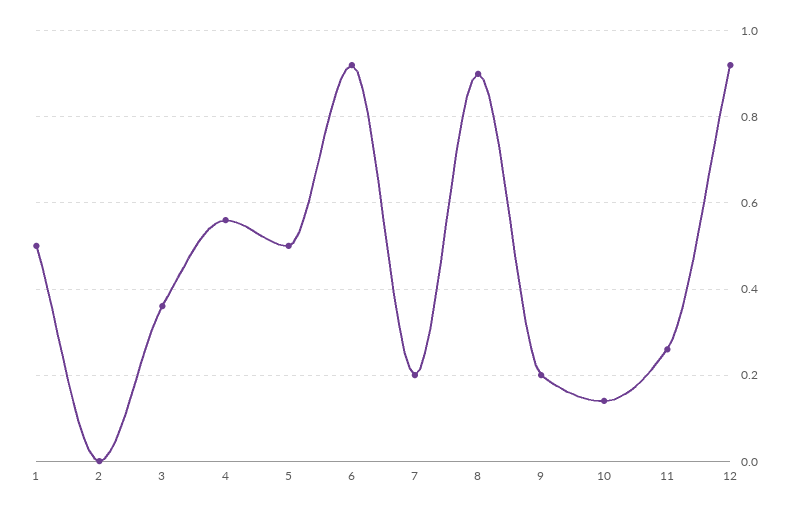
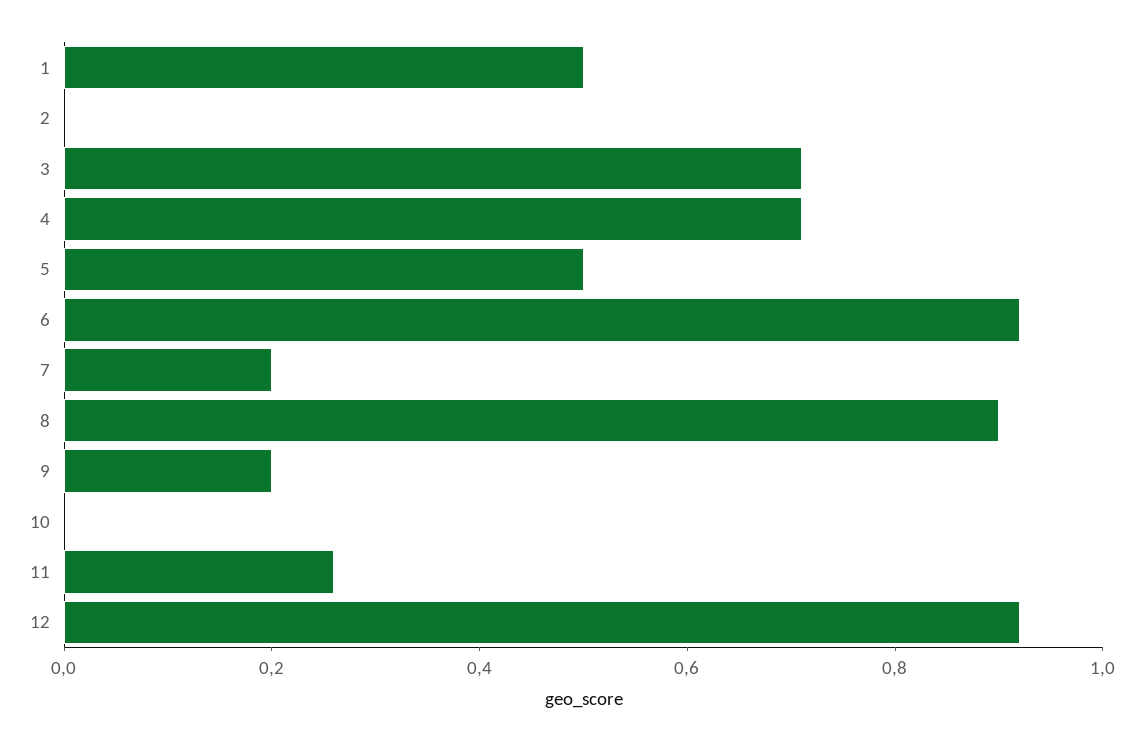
  {
    "1": 0.5,
    "2": 0,
-   "3": 0.35,
+   "3": 0.7,
-   "4": 0.55,
+   "4": 0.7,
    "5": 0.5,
    "6": 0.9,
    "7": 0.2,
    "8": 0.9,
    "9": 0.2,
-   "10": 0.15,
+   "10": 0,
    "11": 0.25,
    "12": 0.9
  }

